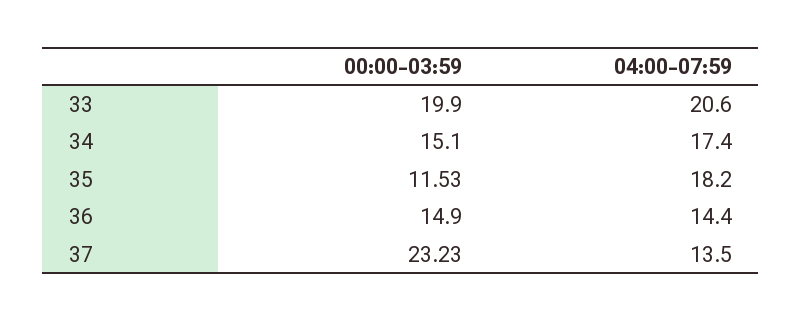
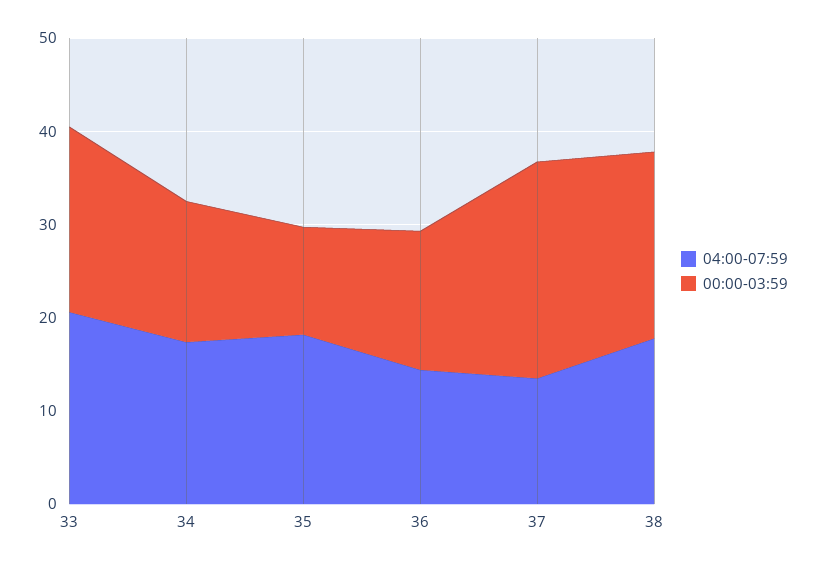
  {
    "00:00-03:59": {
      "33": 19.9,
      "34": 15.1,
      "35": 11.53,
      "36": 14.9,
-     "37": 23.23
+     "37": 23.23,
+     "38": 20
    },
    "04:00-07:59": {
      "33": 20.6,
      "34": 17.4,
      "35": 18.2,
      "36": 14.4,
-     "37": 13.5
+     "37": 13.5,
+     "38": 18
    }
  }

